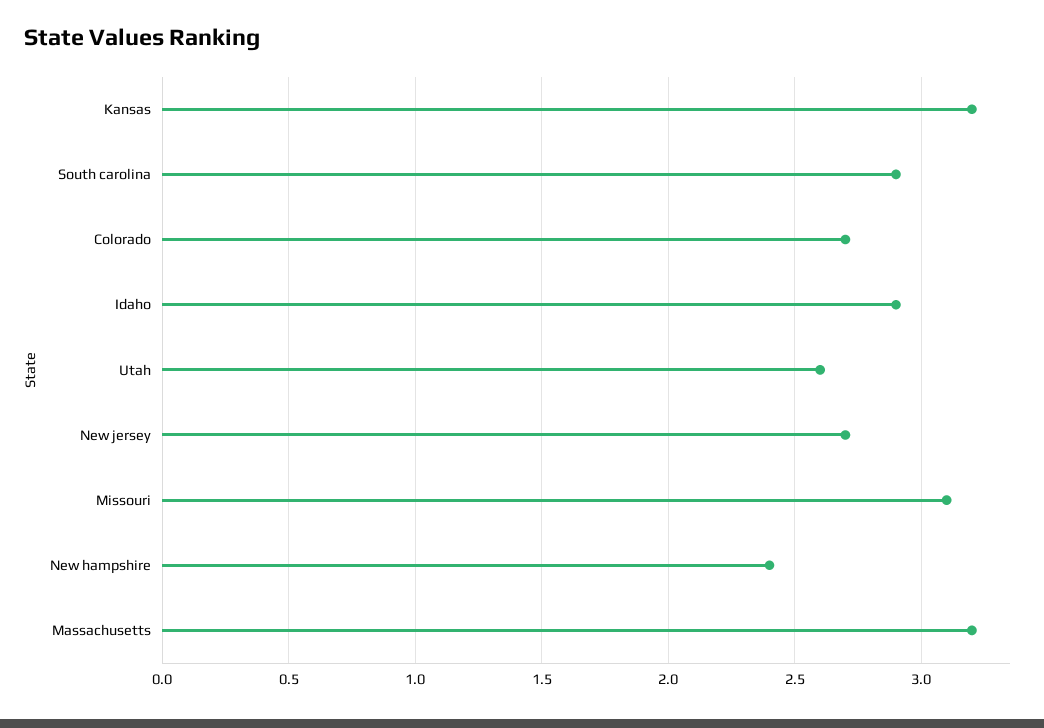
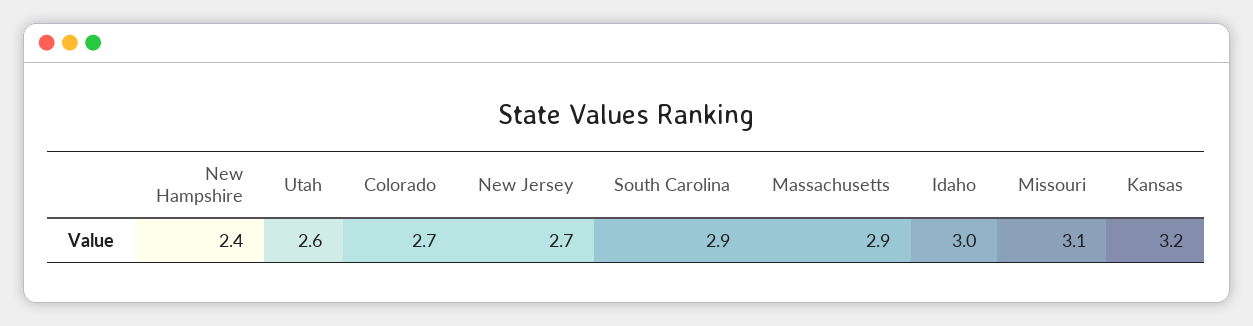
  {
    "Kansas": 3.2,
    "South carolina": 2.9,
    "Colorado": 2.7,
-   "Idaho": 2.9,
+   "Idaho": 3,
    "Utah": 2.6,
    "New jersey": 2.7,
    "Missouri": 3.1,
    "New hampshire": 2.4,
-   "Massachusetts": 3.2
+   "Massachusetts": 2.9
  }

